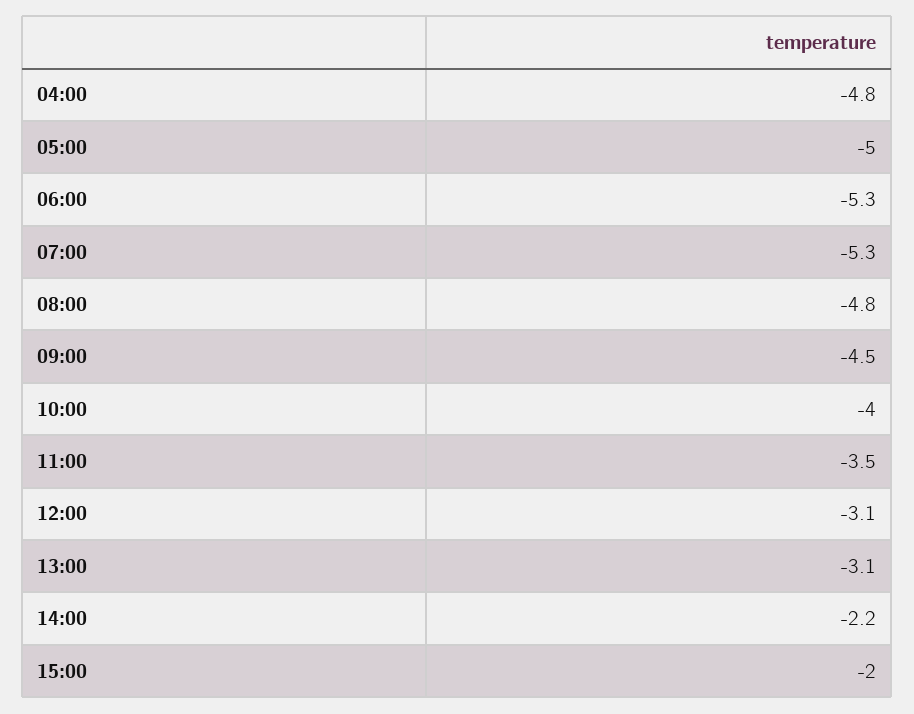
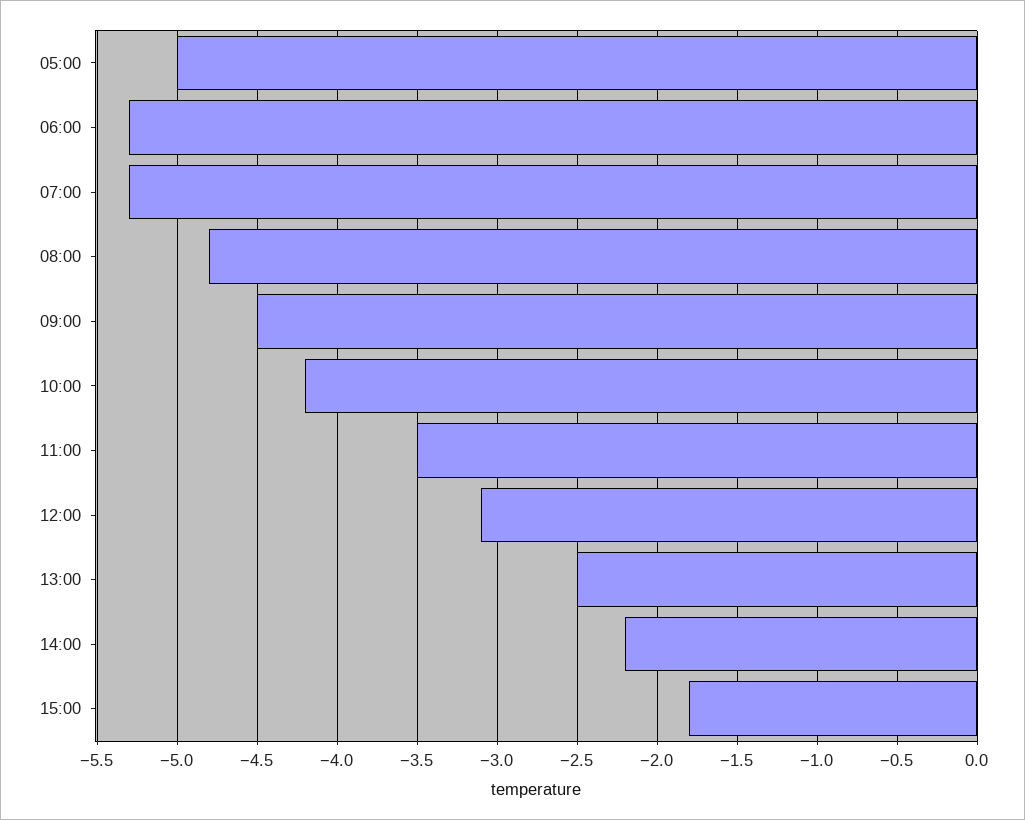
  {
-   "04:00": -4.8,
    "05:00": -5,
    "06:00": -5.3,
    "07:00": -5.3,
    "08:00": -4.8,
    "09:00": -4.5,
-   "10:00": -4,
+   "10:00": -4.2,
    "11:00": -3.5,
    "12:00": -3.1,
-   "13:00": -3.1,
+   "13:00": -2.5,
    "14:00": -2.2,
-   "15:00": -2
+   "15:00": -1.8
  }

